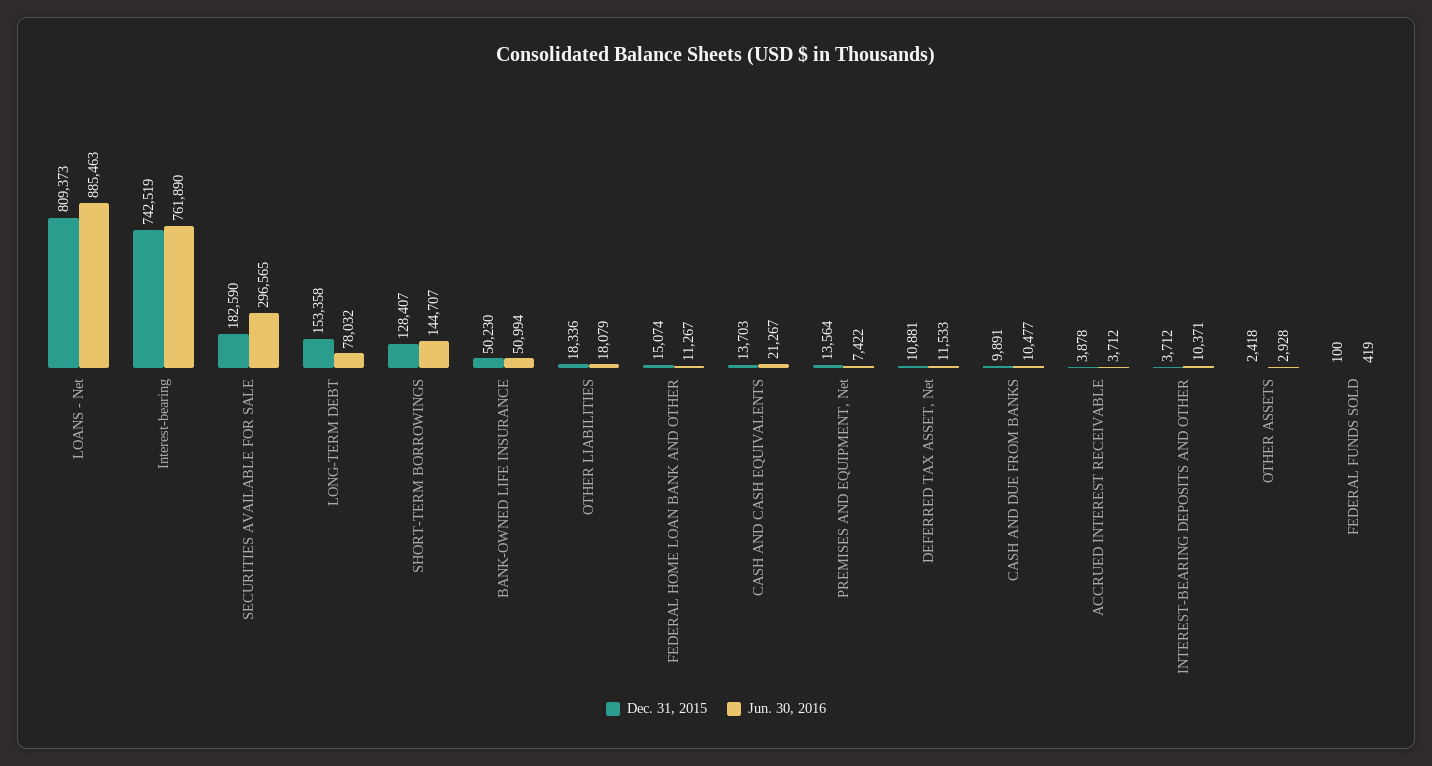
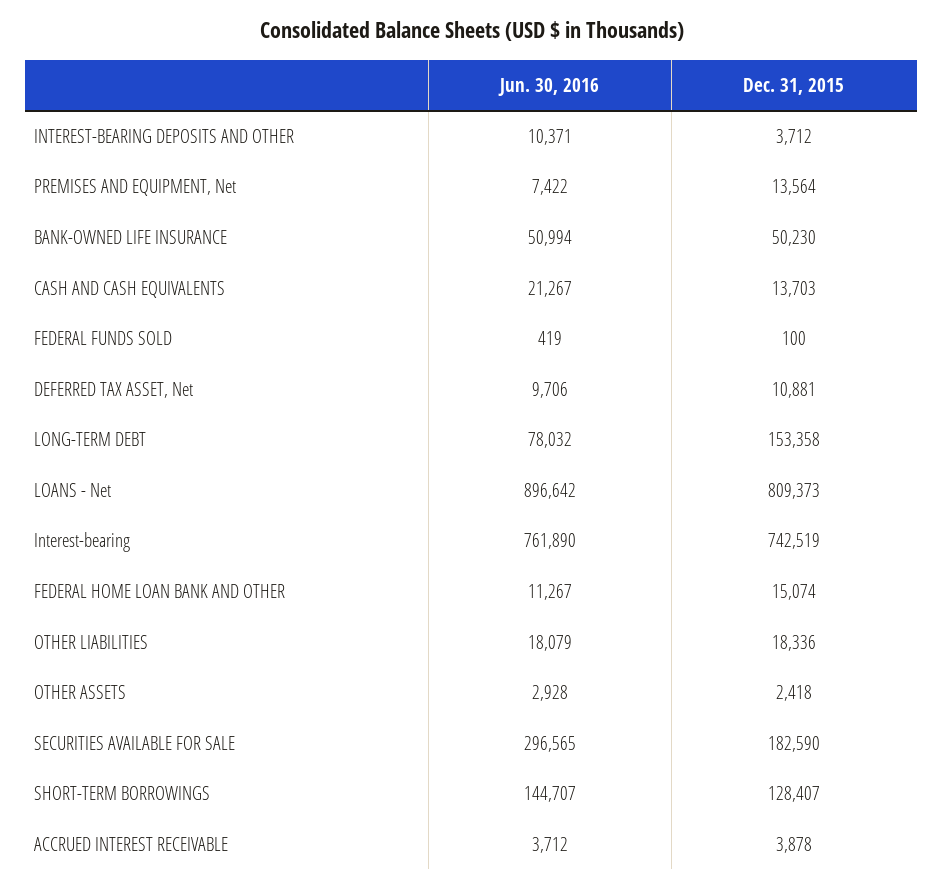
  {
    "Dec. 31, 2015": {
      "LOANS - Net": 809373,
      "Interest-bearing": 742519,
      "SECURITIES AVAILABLE FOR SALE": 182590,
      "LONG-TERM DEBT": 153358,
      "SHORT-TERM BORROWINGS": 128407,
      "BANK-OWNED LIFE INSURANCE": 50230,
      "OTHER LIABILITIES": 18336,
      "FEDERAL HOME LOAN BANK AND OTHER": 15074,
      "CASH AND CASH EQUIVALENTS": 13703,
      "PREMISES AND EQUIPMENT, Net": 13564,
      "DEFERRED TAX ASSET, Net": 10881,
-     "CASH AND DUE FROM BANKS": 9891,
      "ACCRUED INTEREST RECEIVABLE": 3878,
      "INTEREST-BEARING DEPOSITS AND OTHER": 3712,
      "OTHER ASSETS": 2418,
      "FEDERAL FUNDS SOLD": 100
    },
    "Jun. 30, 2016": {
-     "LOANS - Net": 885463,
+     "LOANS - Net": 896642,
      "Interest-bearing": 761890,
      "SECURITIES AVAILABLE FOR SALE": 296565,
      "LONG-TERM DEBT": 78032,
      "SHORT-TERM BORROWINGS": 144707,
      "BANK-OWNED LIFE INSURANCE": 50994,
      "OTHER LIABILITIES": 18079,
      "FEDERAL HOME LOAN BANK AND OTHER": 11267,
      "CASH AND CASH EQUIVALENTS": 21267,
      "PREMISES AND EQUIPMENT, Net": 7422,
-     "DEFERRED TAX ASSET, Net": 11533,
+     "DEFERRED TAX ASSET, Net": 9706,
-     "CASH AND DUE FROM BANKS": 10477,
      "ACCRUED INTEREST RECEIVABLE": 3712,
      "INTEREST-BEARING DEPOSITS AND OTHER": 10371,
      "OTHER ASSETS": 2928,
      "FEDERAL FUNDS SOLD": 419
    }
  }

